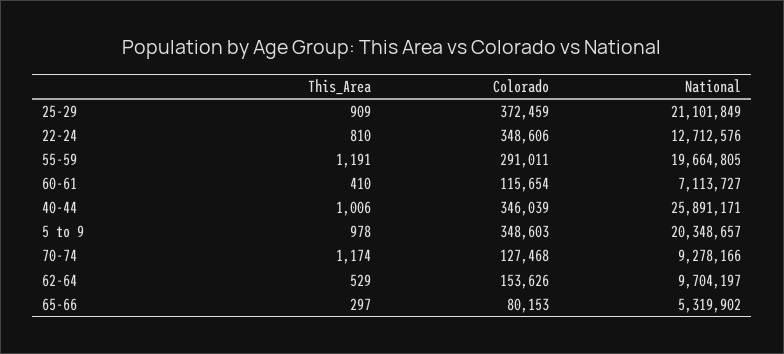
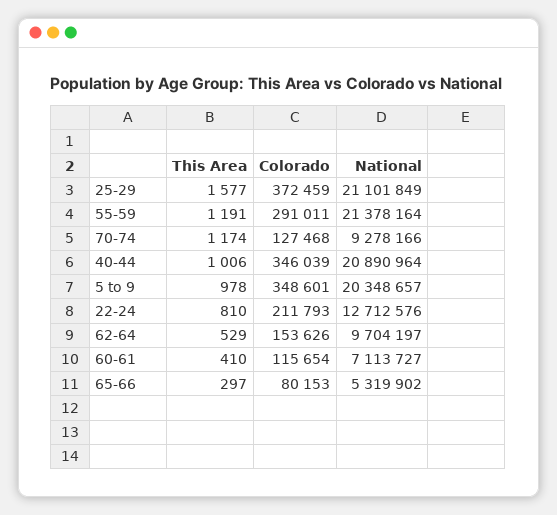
  {
    "This_Area": {
-     "25-29": 909,
+     "25-29": 1577,
      "22-24": 810,
      "55-59": 1191,
      "60-61": 410,
      "40-44": 1006,
      "5 to 9": 978,
      "70-74": 1174,
      "62-64": 529,
      "65-66": 297
    },
    "Colorado": {
      "25-29": 372459,
-     "22-24": 348606,
+     "22-24": 211793,
      "55-59": 291011,
      "60-61": 115654,
      "40-44": 346039,
-     "5 to 9": 348603,
+     "5 to 9": 348601,
      "70-74": 127468,
      "62-64": 153626,
      "65-66": 80153
    },
    "National": {
      "25-29": 21101849,
      "22-24": 12712576,
-     "55-59": 19664805,
+     "55-59": 21378164,
      "60-61": 7113727,
-     "40-44": 25891171,
+     "40-44": 20890964,
      "5 to 9": 20348657,
      "70-74": 9278166,
      "62-64": 9704197,
      "65-66": 5319902
    }
  }

